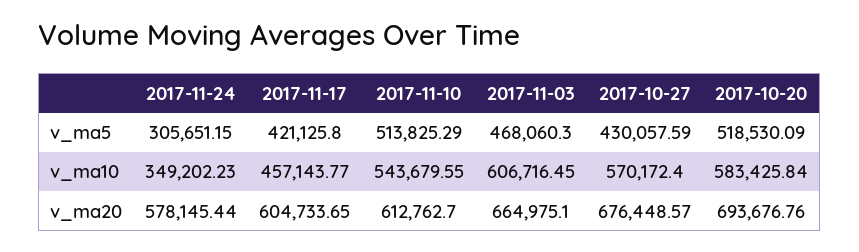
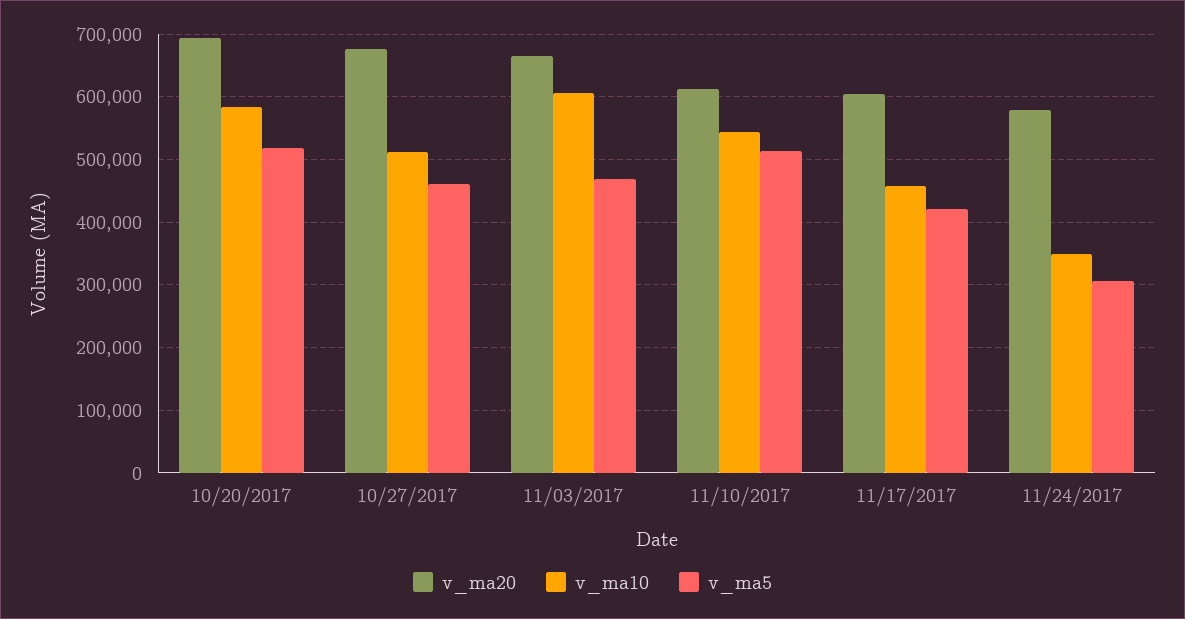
  {
    "v_ma5": {
      "2017-11-24": 305651.15,
      "2017-11-17": 421125.8,
      "2017-11-10": 513825.29,
      "2017-11-03": 468060.3,
-     "2017-10-27": 430057.59,
+     "2017-10-27": 460000,
      "2017-10-20": 518530.09
    },
    "v_ma10": {
      "2017-11-24": 349202.23,
      "2017-11-17": 457143.77,
      "2017-11-10": 543679.55,
      "2017-11-03": 606716.45,
-     "2017-10-27": 570172.4,
+     "2017-10-27": 510000,
      "2017-10-20": 583425.84
    },
    "v_ma20": {
      "2017-11-24": 578145.44,
      "2017-11-17": 604733.65,
      "2017-11-10": 612762.7,
      "2017-11-03": 664975.1,
      "2017-10-27": 676448.57,
      "2017-10-20": 693676.76
    }
  }

